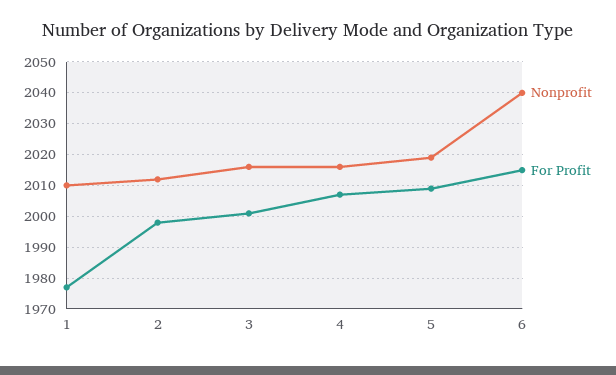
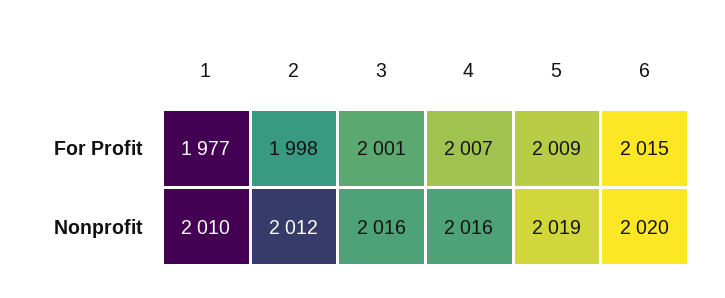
  {
    "Nonprofit": {
      "1": 2010,
      "2": 2012,
      "3": 2016,
      "4": 2016,
      "5": 2019,
-     "6": 2040
+     "6": 2020
    },
    "For Profit": {
      "1": 1977,
      "2": 1998,
      "3": 2001,
      "4": 2007,
      "5": 2009,
      "6": 2015
    }
  }

